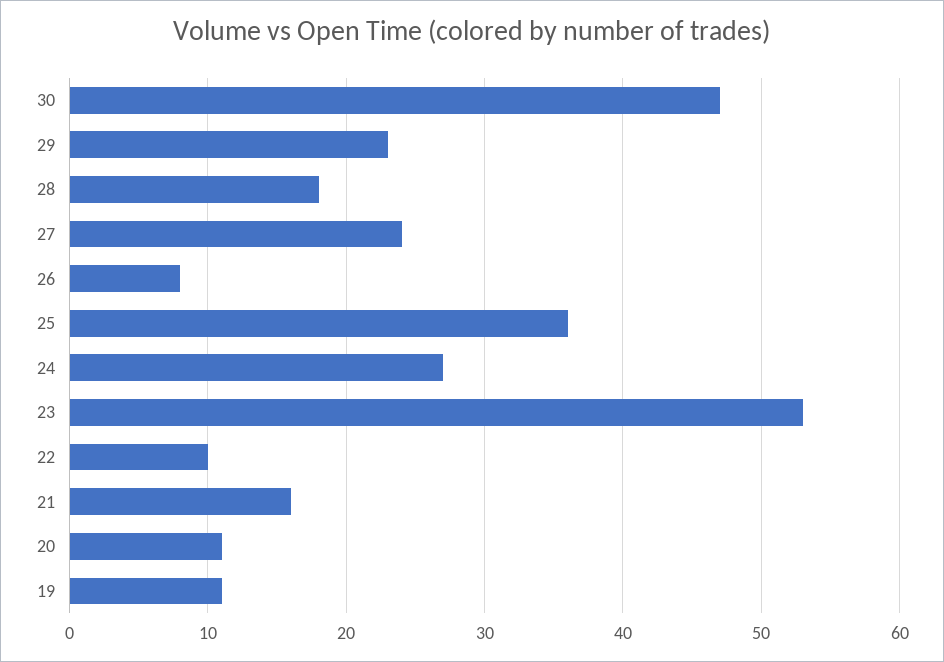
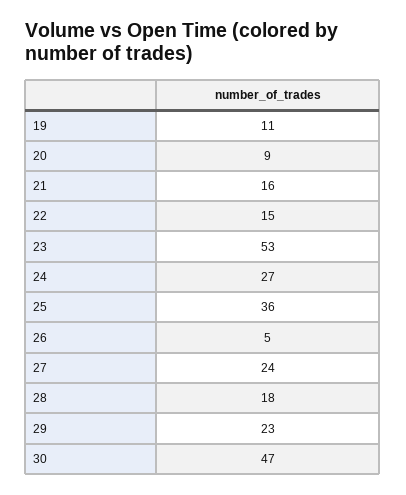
  {
    "30": 47,
    "29": 23,
    "28": 18,
    "27": 24,
-   "26": 8,
+   "26": 5,
    "25": 36,
    "24": 27,
    "23": 53,
-   "22": 10,
+   "22": 15,
    "21": 16,
-   "20": 11,
+   "20": 9,
    "19": 11
  }

